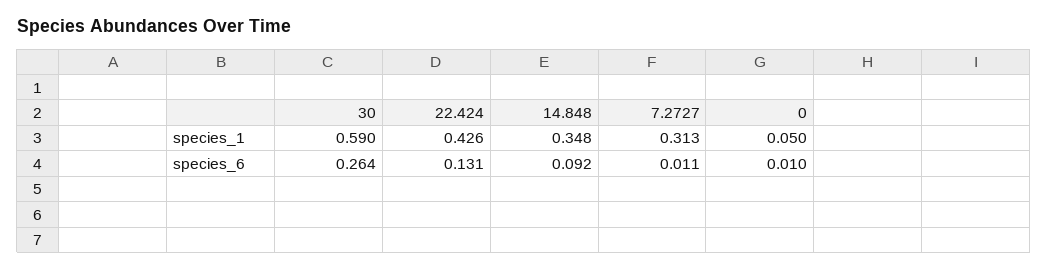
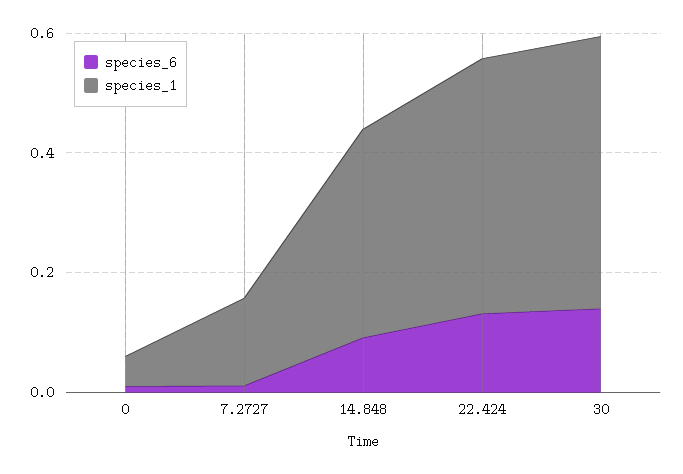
  {
    "species_1": {
-     "30": 0.59,
+     "30": 0.45,
      "22.424": 0.426,
      "14.848": 0.348,
-     "7.2727": 0.313,
+     "7.2727": 0.15,
      "0": 0.05
    },
    "species_6": {
-     "30": 0.264,
+     "30": 0.15,
      "22.424": 0.131,
      "14.848": 0.092,
      "7.2727": 0.011,
      "0": 0.01
    }
  }

